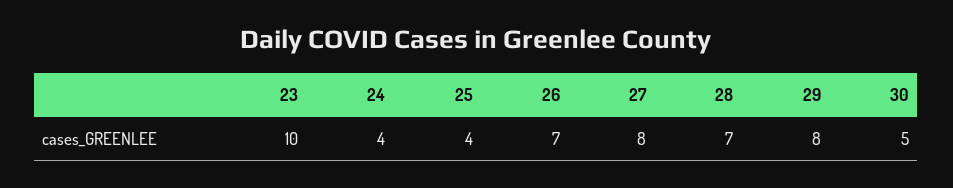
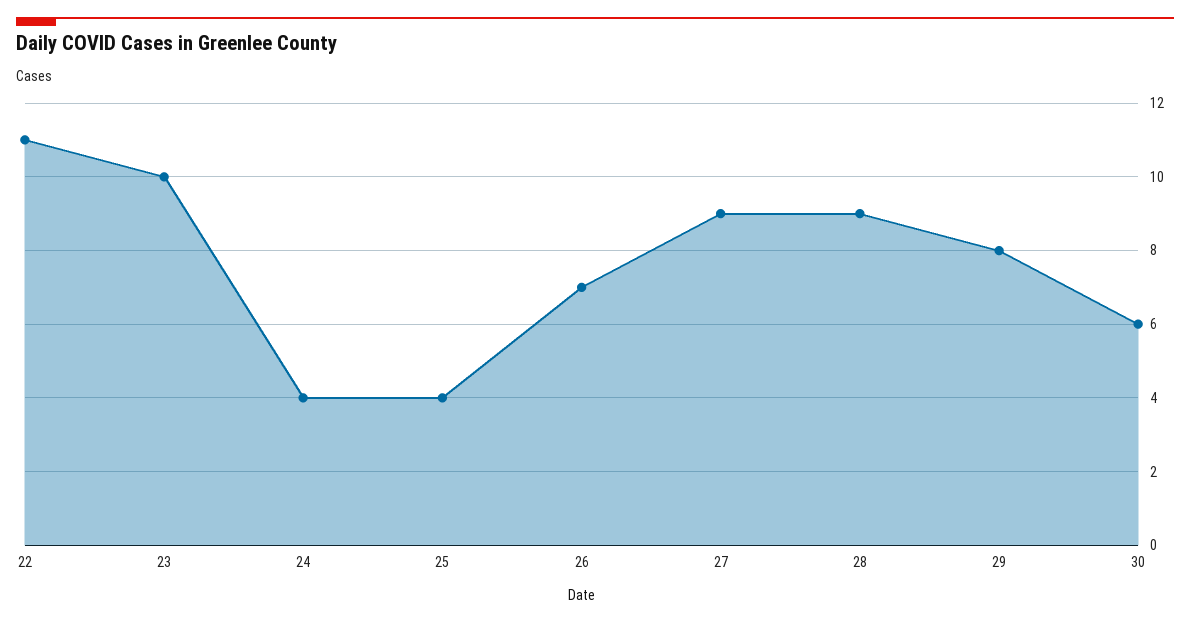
  {
    "23": 10,
    "24": 4,
    "25": 4,
    "26": 7,
-   "27": 8,
+   "27": 9,
-   "28": 7,
+   "28": 9,
    "29": 8,
-   "30": 5
+   "30": 6,
+   "22": 11
  }

